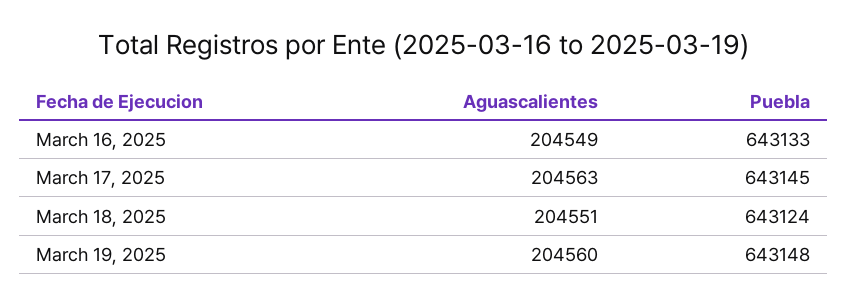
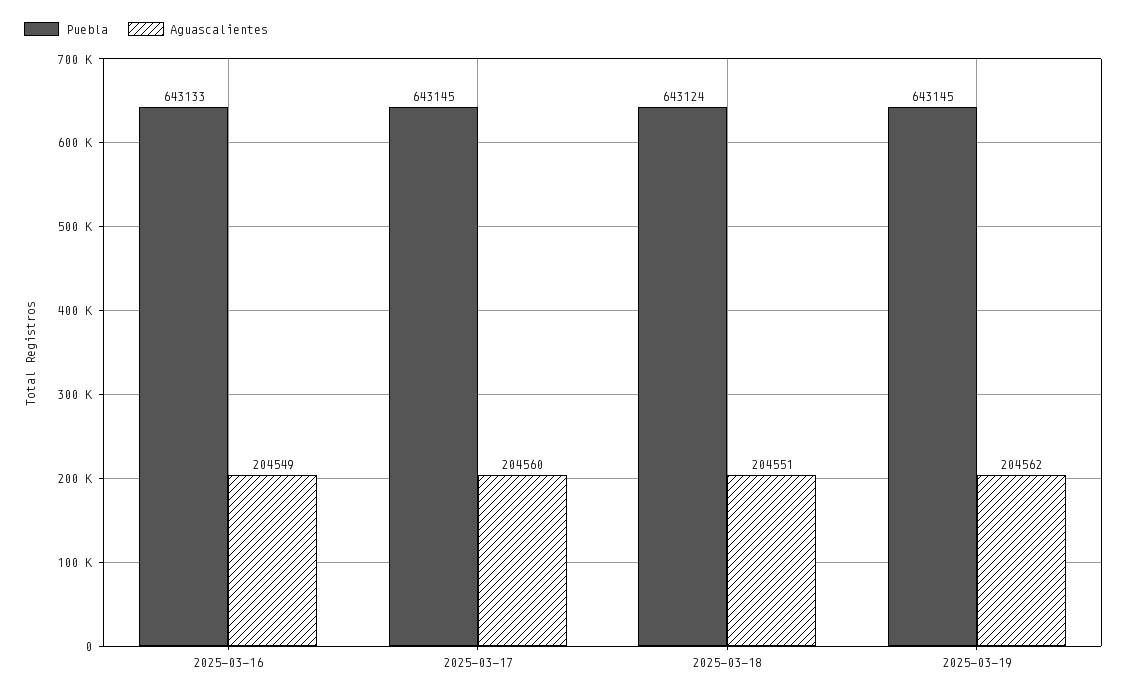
  {
    "Aguascalientes": {
      "March 16, 2025": 204549,
-     "March 17, 2025": 204563,
+     "March 17, 2025": 204560,
      "March 18, 2025": 204551,
-     "March 19, 2025": 204560
+     "March 19, 2025": 204562
    },
    "Puebla": {
      "March 16, 2025": 643133,
      "March 17, 2025": 643145,
      "March 18, 2025": 643124,
-     "March 19, 2025": 643148
+     "March 19, 2025": 643145
    }
  }

